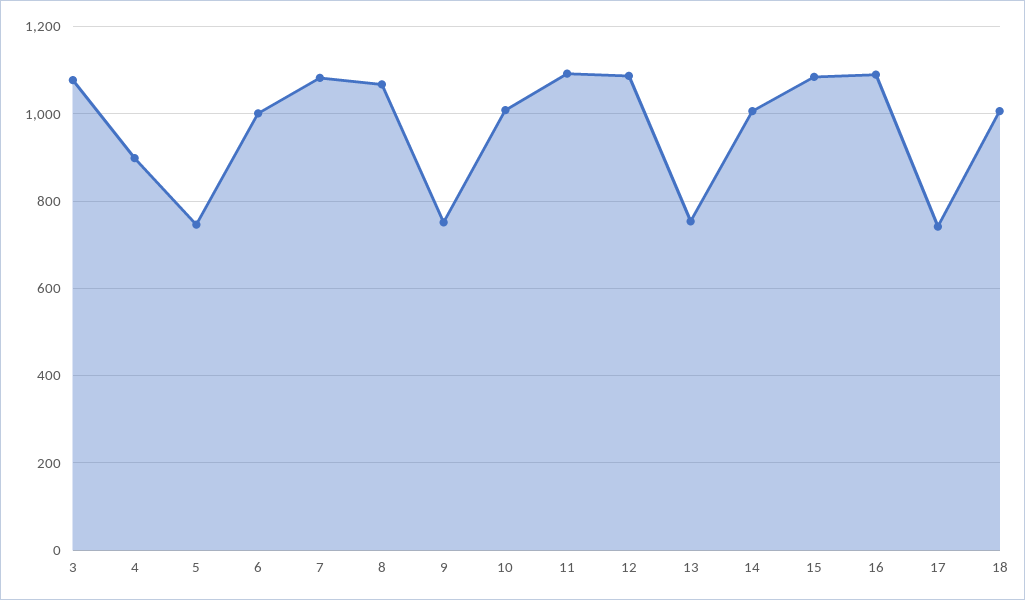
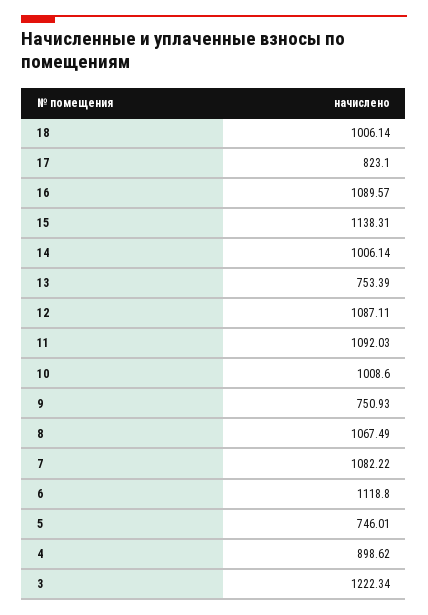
  {
-   "3": 1080,
+   "3": 1222.34,
    "4": 898.62,
    "5": 746.01,
-   "6": 1000,
+   "6": 1118.8,
    "7": 1082.22,
    "8": 1067.49,
    "9": 750.93,
    "10": 1008.6,
    "11": 1092.03,
    "12": 1087.11,
    "13": 753.39,
    "14": 1006.14,
-   "15": 1080,
+   "15": 1138.31,
    "16": 1089.57,
-   "17": 740,
+   "17": 823.1,
    "18": 1006.14
  }

